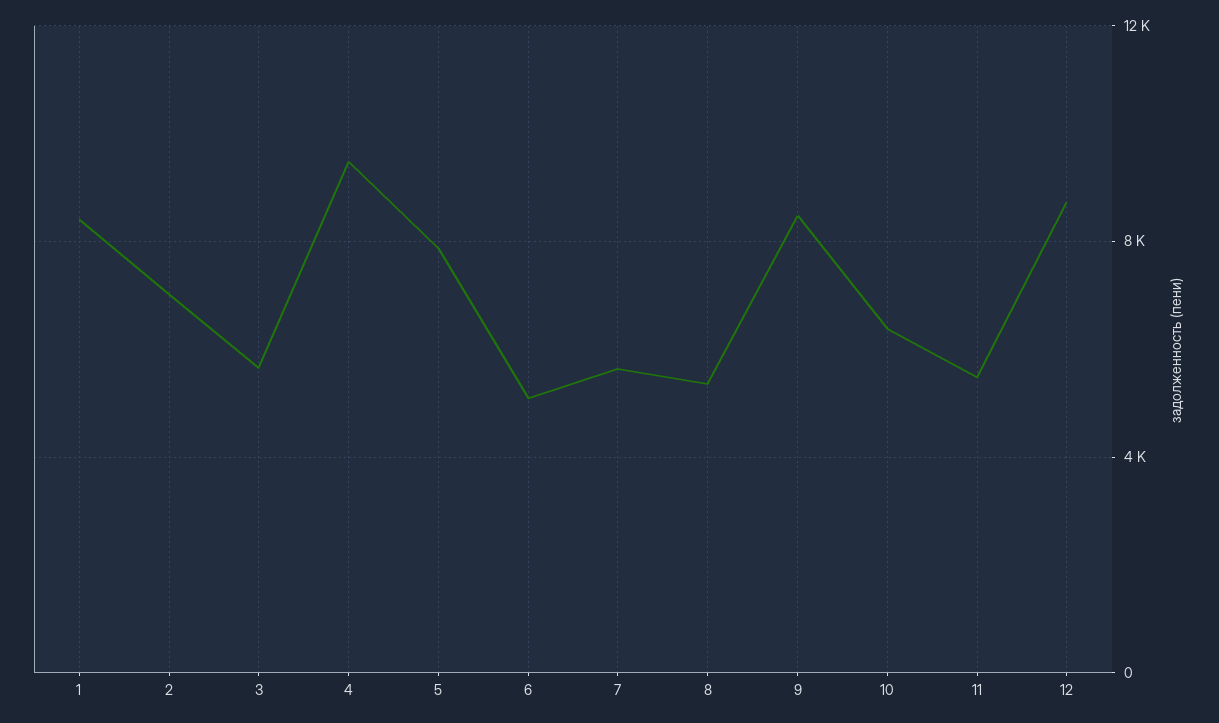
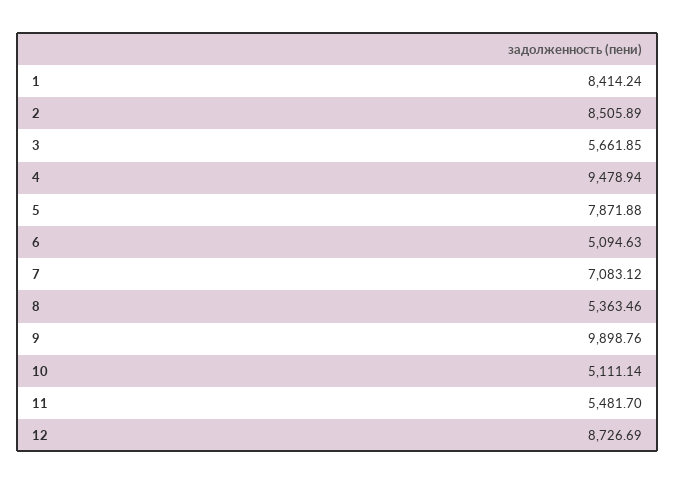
  {
    "1": 8414.24,
-   "2": 7000,
+   "2": 8505.89,
    "3": 5661.85,
    "4": 9478.94,
    "5": 7871.88,
    "6": 5094.63,
-   "7": 5500,
+   "7": 7083.12,
    "8": 5363.46,
-   "9": 8500,
+   "9": 9898.76,
-   "10": 6500,
+   "10": 5111.14,
    "11": 5481.7,
    "12": 8726.69
  }

